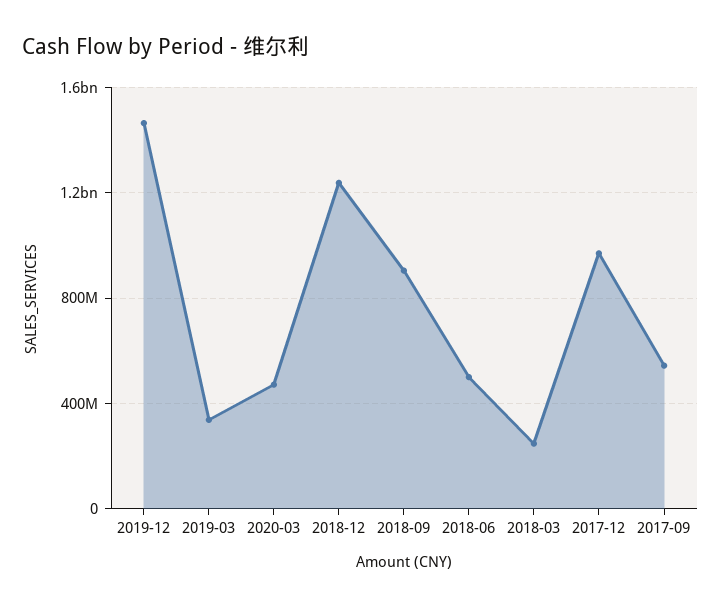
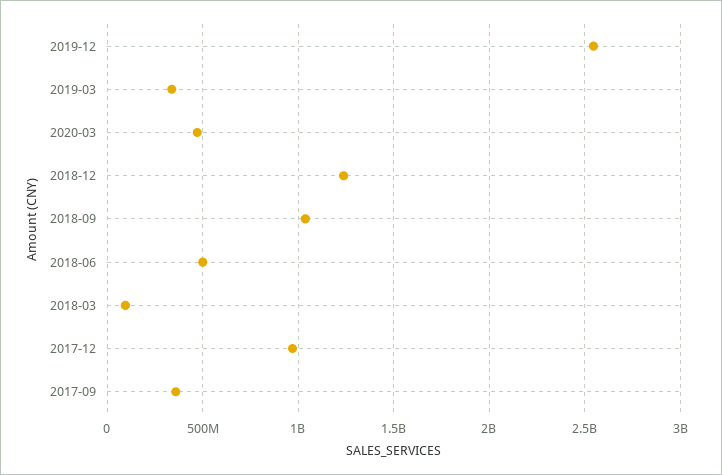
  {
-   "2019-12": 1450000000,
+   "2019-12": 2550000000,
    "2019-03": 350000000,
    "2020-03": 450000000,
    "2018-12": 1250000000,
-   "2018-09": 900000000,
+   "2018-09": 1050000000,
    "2018-06": 500000000,
-   "2018-03": 250000000,
+   "2018-03": 100000000,
    "2017-12": 950000000,
-   "2017-09": 550000000
+   "2017-09": 350000000
  }

